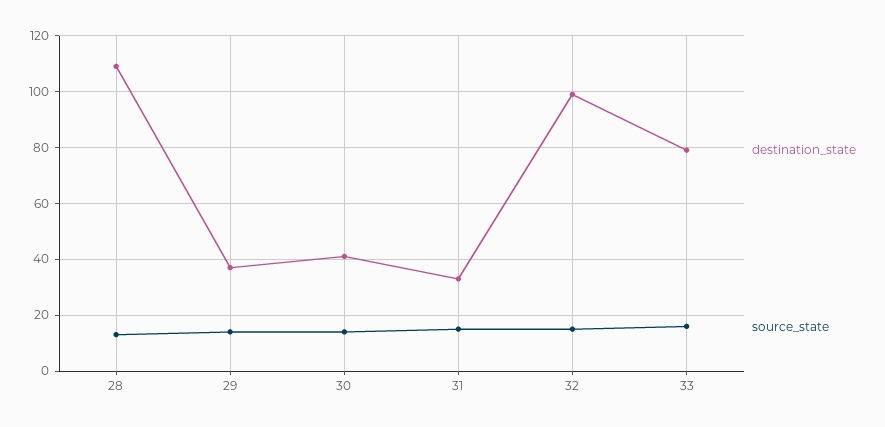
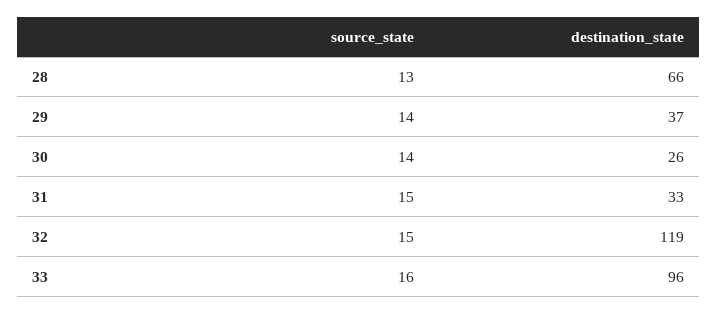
  {
    "destination_state": {
-     "28": 110,
+     "28": 66,
      "29": 37,
-     "30": 40,
+     "30": 26,
      "31": 33,
-     "32": 100,
+     "32": 119,
-     "33": 80
+     "33": 96
    },
    "source_state": {
      "28": 13,
      "29": 14,
      "30": 14,
      "31": 15,
      "32": 15,
      "33": 16
    }
  }

